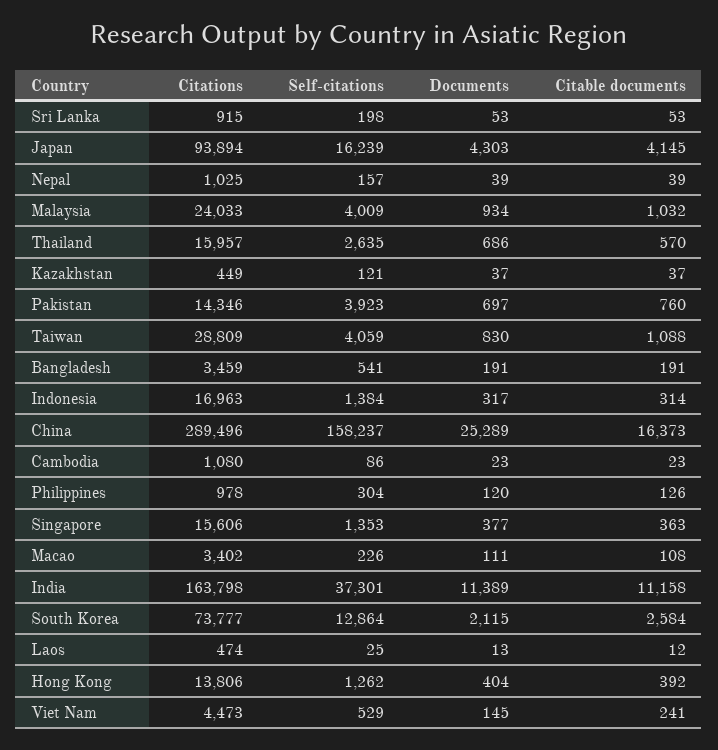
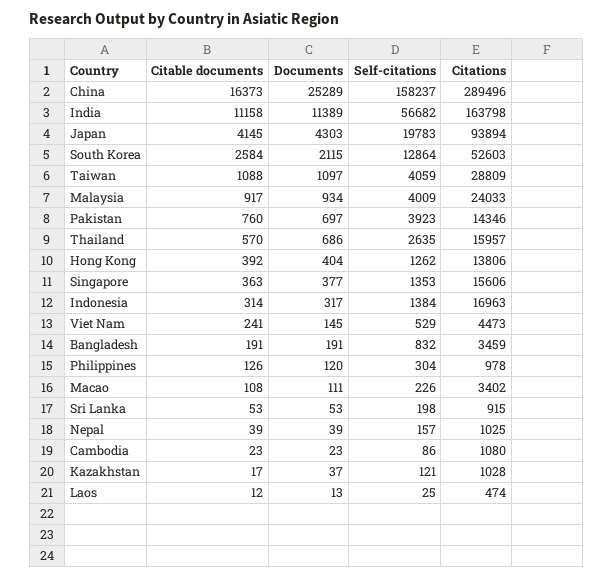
  {
    "Citations": {
      "Sri Lanka": 915,
      "Japan": 93894,
      "Nepal": 1025,
      "Malaysia": 24033,
      "Thailand": 15957,
-     "Kazakhstan": 449,
+     "Kazakhstan": 1028,
      "Pakistan": 14346,
      "Taiwan": 28809,
      "Bangladesh": 3459,
      "Indonesia": 16963,
      "China": 289496,
      "Cambodia": 1080,
      "Philippines": 978,
      "Singapore": 15606,
      "Macao": 3402,
      "India": 163798,
-     "South Korea": 73777,
+     "South Korea": 52603,
      "Laos": 474,
      "Hong Kong": 13806,
      "Viet Nam": 4473
    },
    "Self-citations": {
      "Sri Lanka": 198,
-     "Japan": 16239,
+     "Japan": 19783,
      "Nepal": 157,
      "Malaysia": 4009,
      "Thailand": 2635,
      "Kazakhstan": 121,
      "Pakistan": 3923,
      "Taiwan": 4059,
-     "Bangladesh": 541,
+     "Bangladesh": 832,
      "Indonesia": 1384,
      "China": 158237,
      "Cambodia": 86,
      "Philippines": 304,
      "Singapore": 1353,
      "Macao": 226,
-     "India": 37301,
+     "India": 56682,
      "South Korea": 12864,
      "Laos": 25,
      "Hong Kong": 1262,
      "Viet Nam": 529
    },
    "Documents": {
      "Sri Lanka": 53,
      "Japan": 4303,
      "Nepal": 39,
      "Malaysia": 934,
      "Thailand": 686,
      "Kazakhstan": 37,
      "Pakistan": 697,
-     "Taiwan": 830,
+     "Taiwan": 1097,
      "Bangladesh": 191,
      "Indonesia": 317,
      "China": 25289,
      "Cambodia": 23,
      "Philippines": 120,
      "Singapore": 377,
      "Macao": 111,
      "India": 11389,
      "South Korea": 2115,
      "Laos": 13,
      "Hong Kong": 404,
      "Viet Nam": 145
    },
    "Citable documents": {
      "Sri Lanka": 53,
      "Japan": 4145,
      "Nepal": 39,
-     "Malaysia": 1032,
+     "Malaysia": 917,
      "Thailand": 570,
-     "Kazakhstan": 37,
+     "Kazakhstan": 17,
      "Pakistan": 760,
      "Taiwan": 1088,
      "Bangladesh": 191,
      "Indonesia": 314,
      "China": 16373,
      "Cambodia": 23,
      "Philippines": 126,
      "Singapore": 363,
      "Macao": 108,
      "India": 11158,
      "South Korea": 2584,
      "Laos": 12,
      "Hong Kong": 392,
      "Viet Nam": 241
    }
  }

